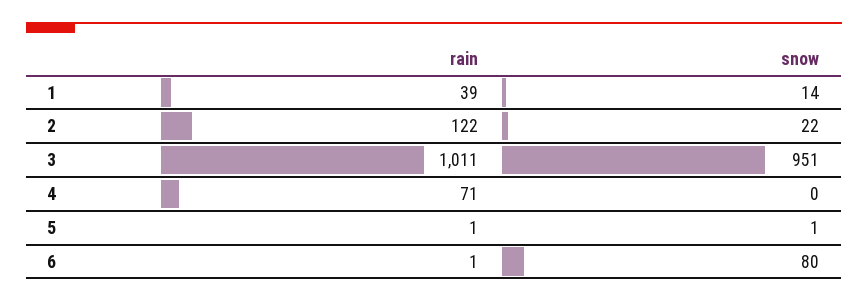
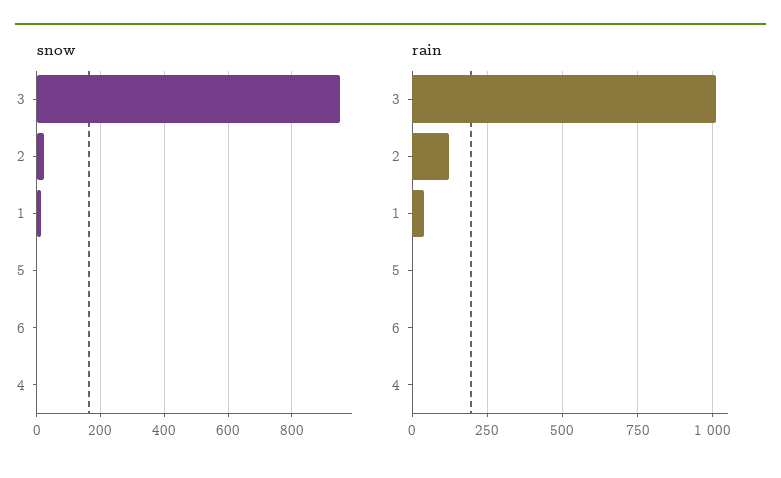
  {
    "rain": {
      "1": 39,
      "2": 122,
      "3": 1011,
-     "4": 71,
+     "4": 0,
      "5": 1,
      "6": 1
    },
    "snow": {
      "1": 14,
      "2": 22,
      "3": 951,
      "4": 0,
      "5": 1,
-     "6": 80
+     "6": 0
    }
  }

